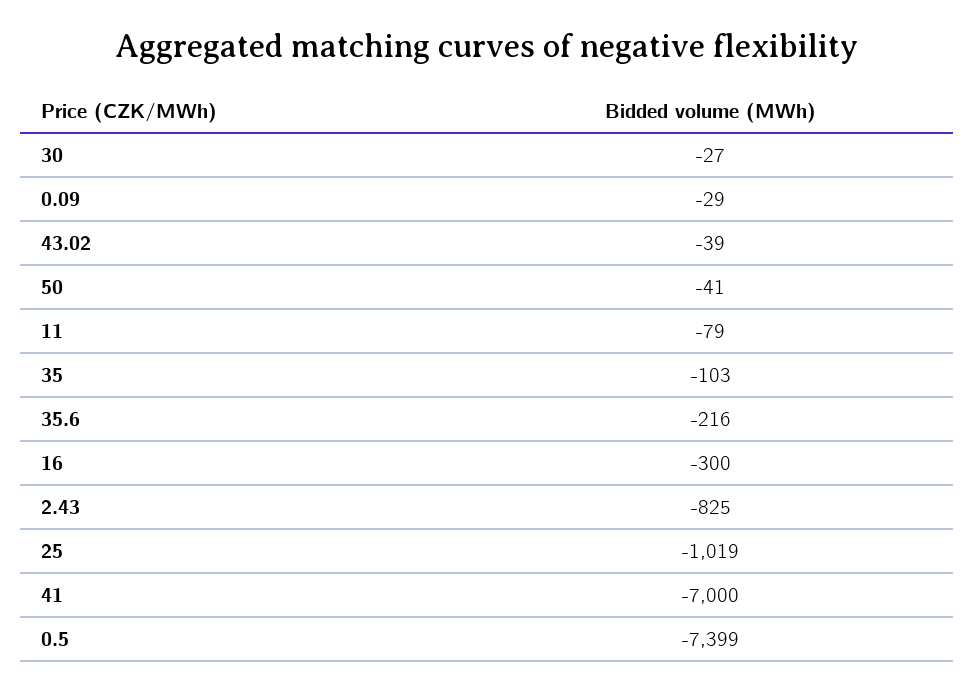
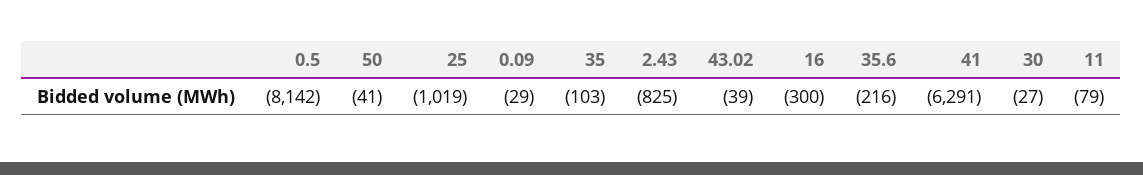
  {
    "30": -27,
    "0.09": -29,
    "43.02": -39,
    "50": -41,
    "11": -79,
    "35": -103,
    "35.6": -216,
    "16": -300,
    "2.43": -825,
    "25": -1019,
-   "41": -7000,
+   "41": -6291,
-   "0.5": -7399
+   "0.5": -8142
  }

